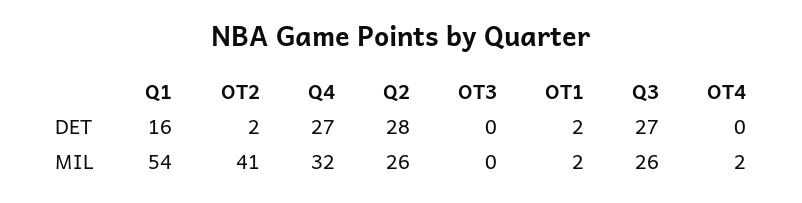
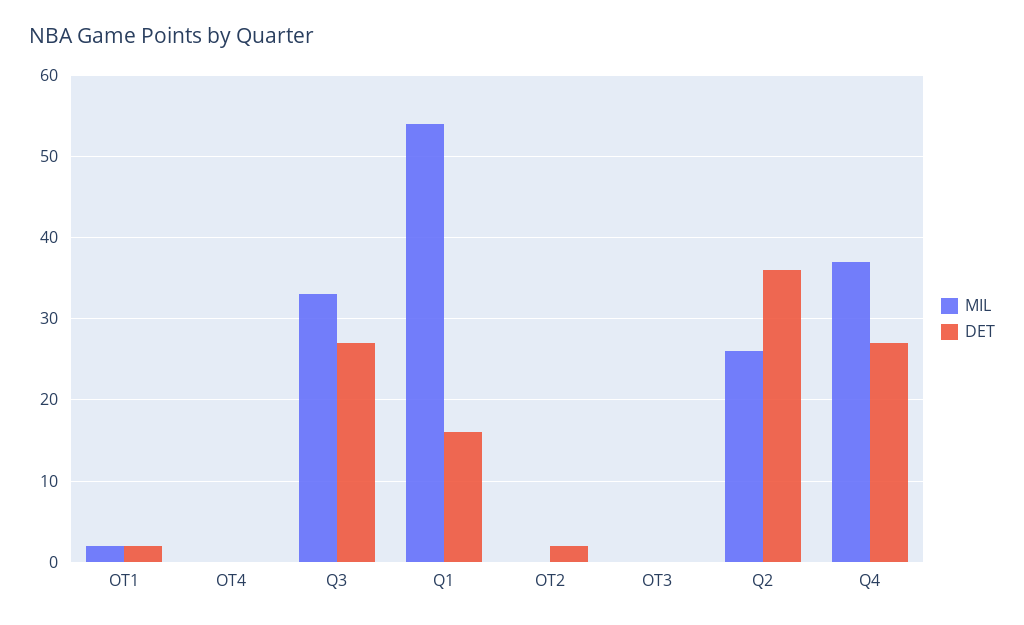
  {
    "DET": {
      "Q1": 16,
      "OT2": 2,
      "Q4": 27,
-     "Q2": 28,
+     "Q2": 36,
      "OT3": 0,
      "OT1": 2,
      "Q3": 27,
      "OT4": 0
    },
    "MIL": {
      "Q1": 54,
-     "OT2": 41,
+     "OT2": 0,
-     "Q4": 32,
+     "Q4": 37,
      "Q2": 26,
      "OT3": 0,
      "OT1": 2,
-     "Q3": 26,
+     "Q3": 33,
-     "OT4": 2
+     "OT4": 0
    }
  }

